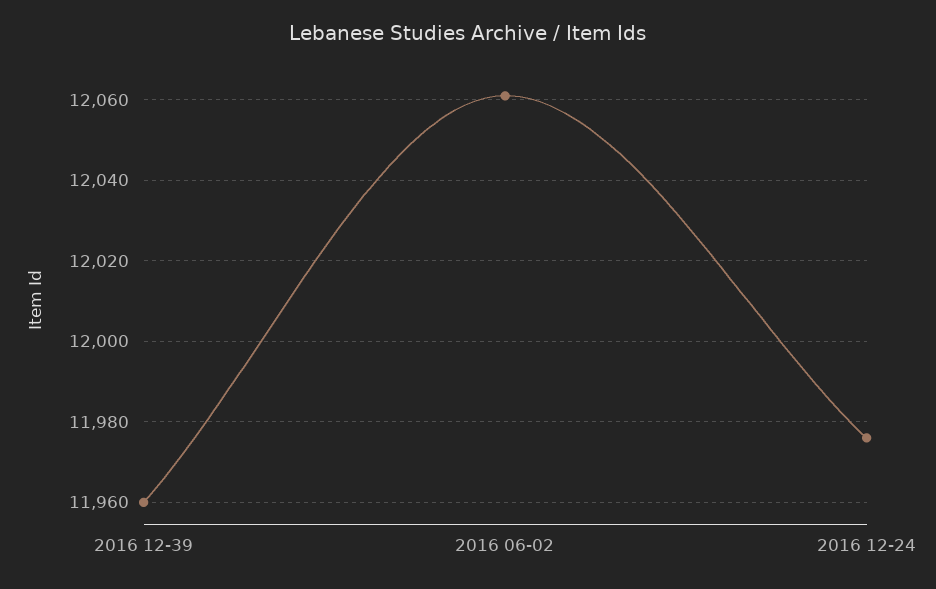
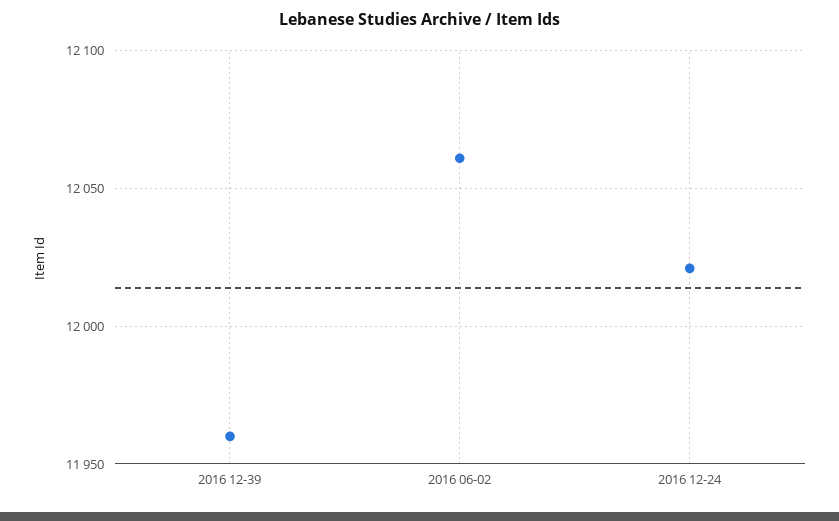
  {
    "2016 12-39": 11960,
    "2016 06-02": 12060,
-   "2016 12-24": 11975
+   "2016 12-24": 12020
  }

